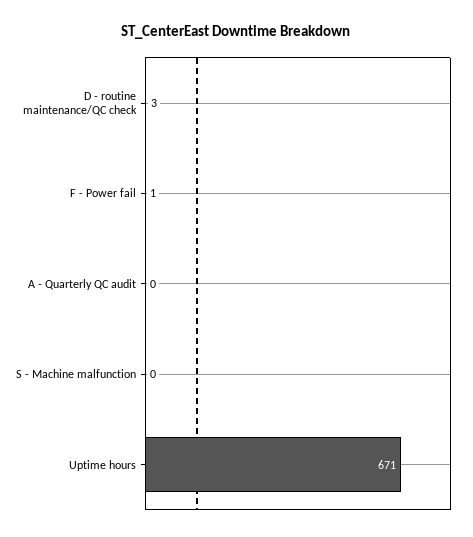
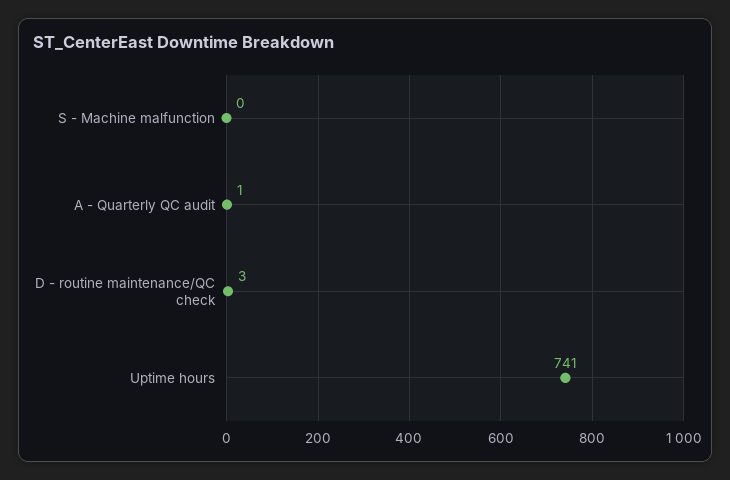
  {
    "D - routine maintenance/QC check": 3,
-   "F - Power fail": 1,
-   "A - Quarterly QC audit": 0,
+   "A - Quarterly QC audit": 1,
    "S - Machine malfunction": 0,
-   "Uptime hours": 671
+   "Uptime hours": 741
  }

